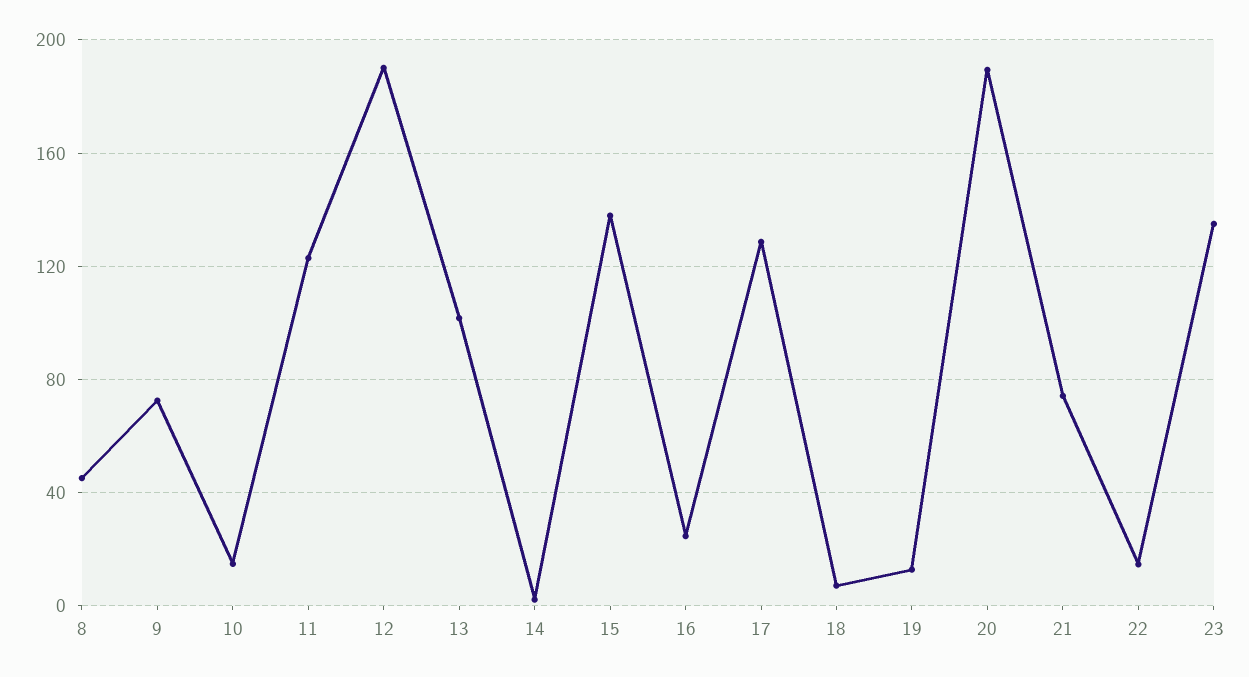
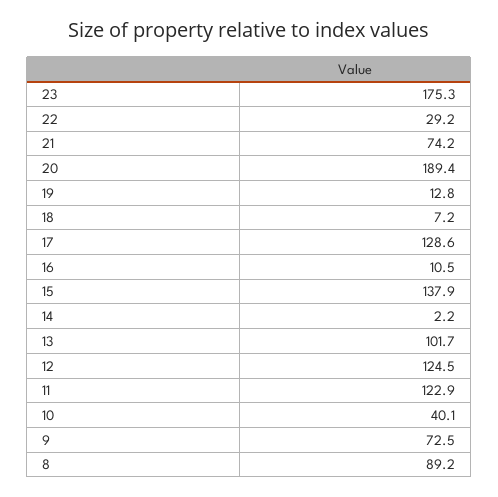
  {
-   "8": 45,
+   "8": 89.2,
    "9": 72.5,
-   "10": 15,
+   "10": 40.1,
    "11": 122.9,
-   "12": 190,
+   "12": 124.5,
    "13": 101.7,
    "14": 2.2,
    "15": 137.9,
-   "16": 25,
+   "16": 10.5,
    "17": 128.6,
    "18": 7.2,
    "19": 12.8,
    "20": 189.4,
    "21": 74.2,
-   "22": 15,
+   "22": 29.2,
-   "23": 135
+   "23": 175.3
  }

